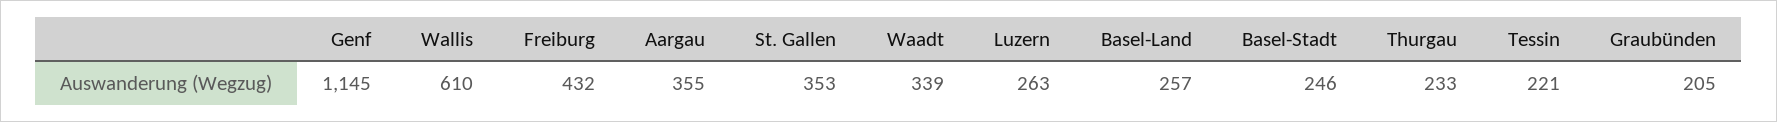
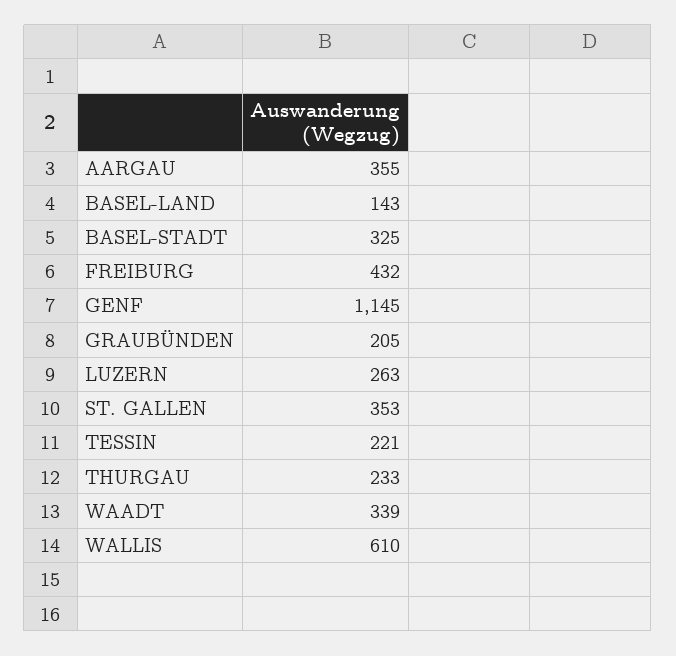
  {
    "Genf": 1145,
    "Wallis": 610,
    "Freiburg": 432,
    "Aargau": 355,
    "St. Gallen": 353,
    "Waadt": 339,
    "Luzern": 263,
-   "Basel-Land": 257,
+   "Basel-Land": 143,
-   "Basel-Stadt": 246,
+   "Basel-Stadt": 325,
    "Thurgau": 233,
    "Tessin": 221,
    "Graubünden": 205
  }

